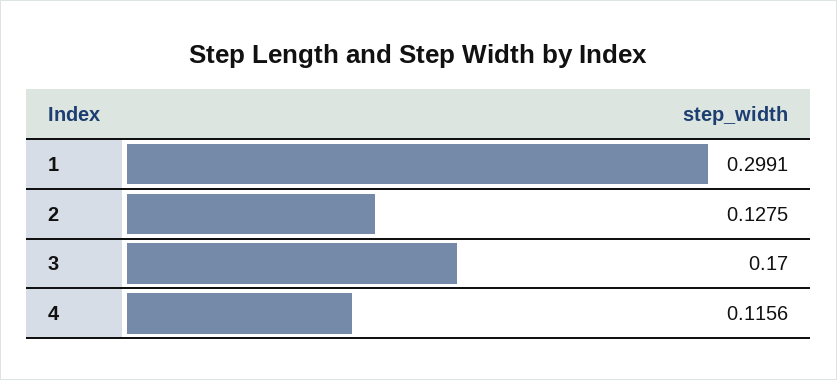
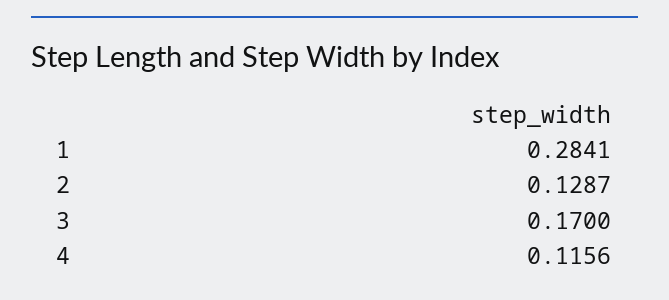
  {
-   "1": 0.2991,
+   "1": 0.2841,
-   "2": 0.1275,
+   "2": 0.1287,
    "3": 0.17,
    "4": 0.1156
  }

